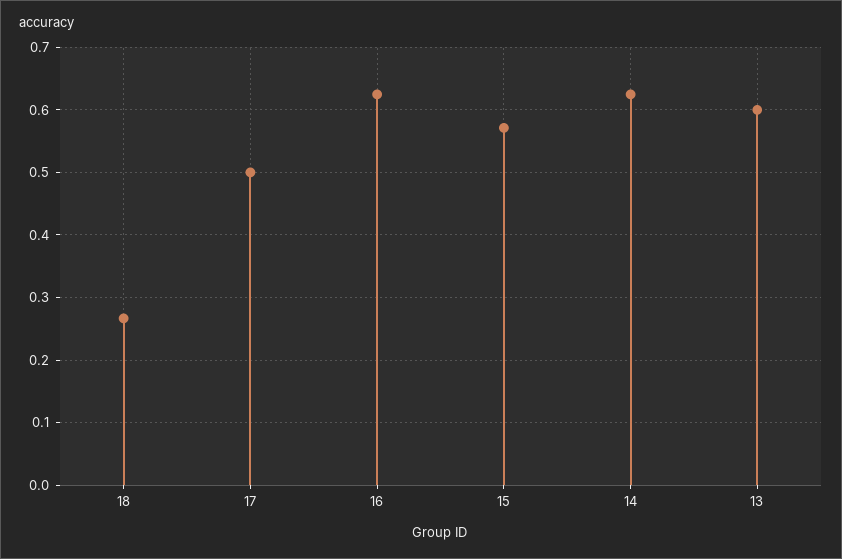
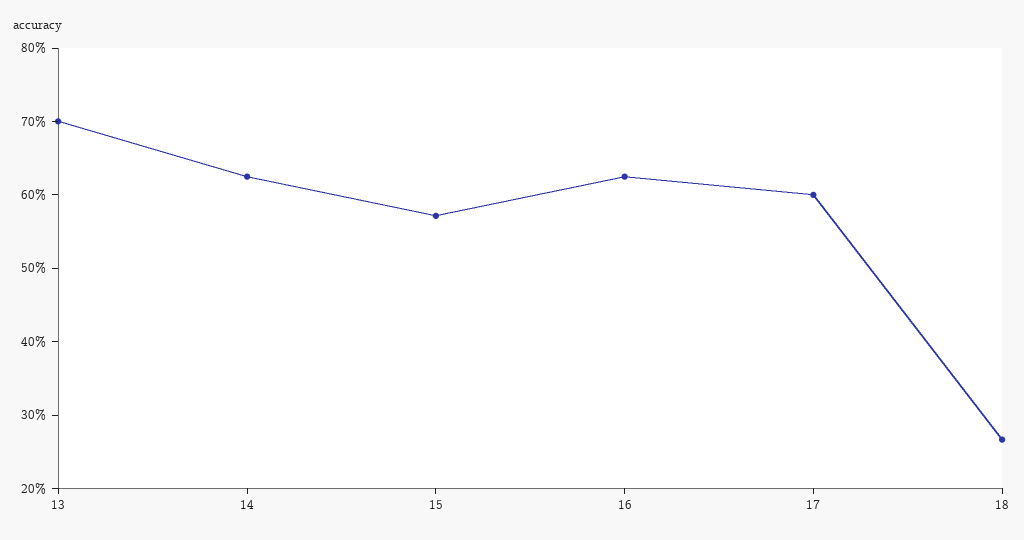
  {
    "18": 0.27,
-   "17": 0.5,
+   "17": 0.6,
    "16": 0.63,
    "15": 0.57,
    "14": 0.63,
-   "13": 0.6
+   "13": 0.7
  }

